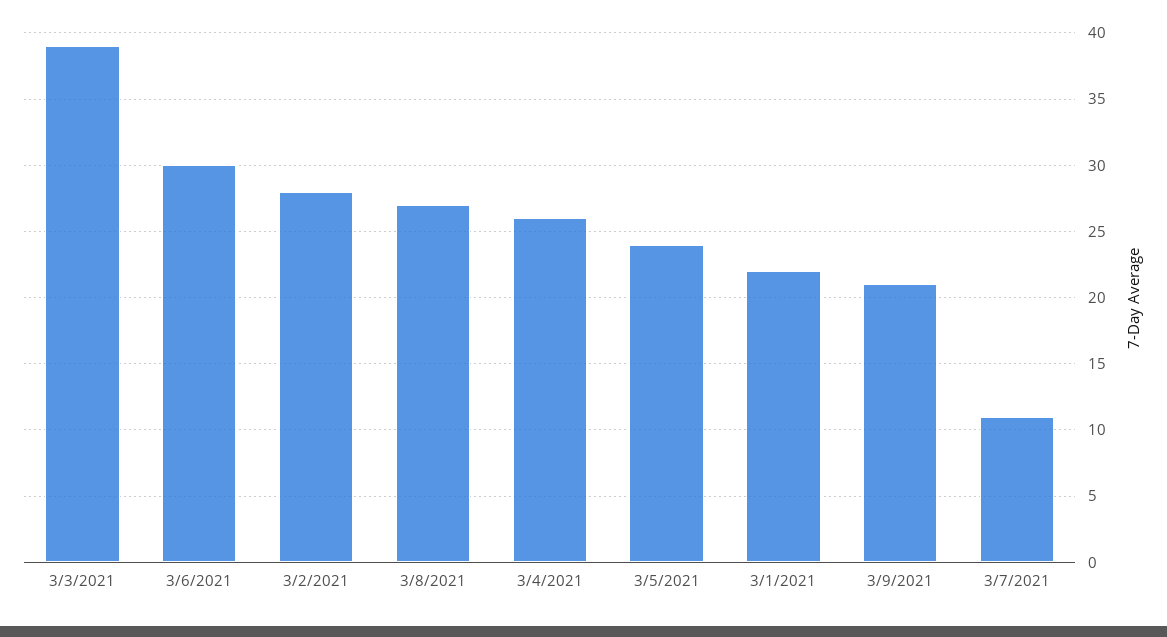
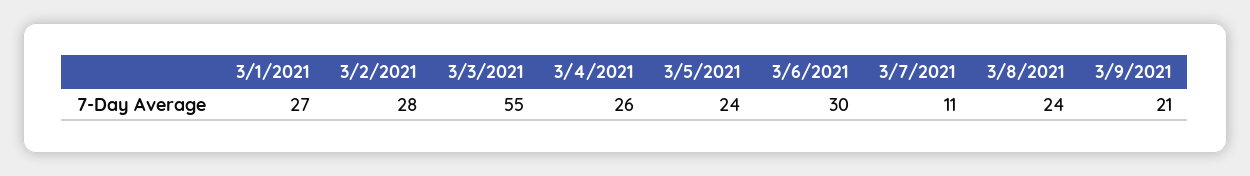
  {
-   "3/3/2021": 39,
+   "3/3/2021": 55,
    "3/6/2021": 30,
    "3/2/2021": 28,
-   "3/8/2021": 27,
+   "3/8/2021": 24,
    "3/4/2021": 26,
    "3/5/2021": 24,
-   "3/1/2021": 22,
+   "3/1/2021": 27,
    "3/9/2021": 21,
    "3/7/2021": 11
  }

